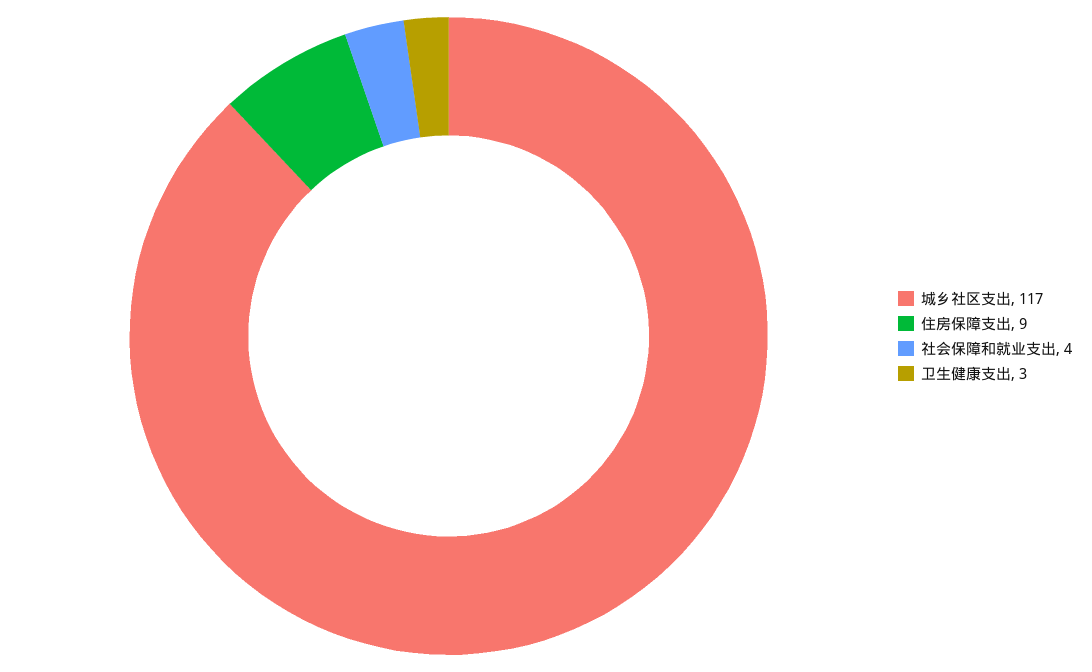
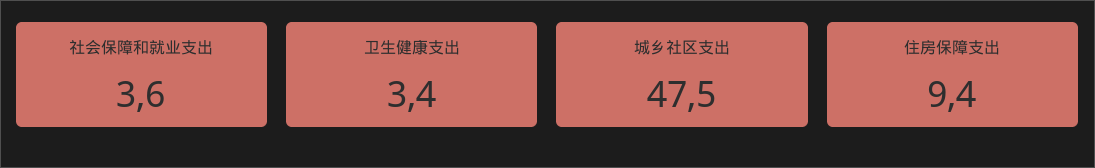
  {
-   "城乡社区支出": 117,
+   "城乡社区支出": 47.5,
    "住房保障支出": 9.4,
    "社会保障和就业支出": 3.6,
    "卫生健康支出": 3.4
  }

